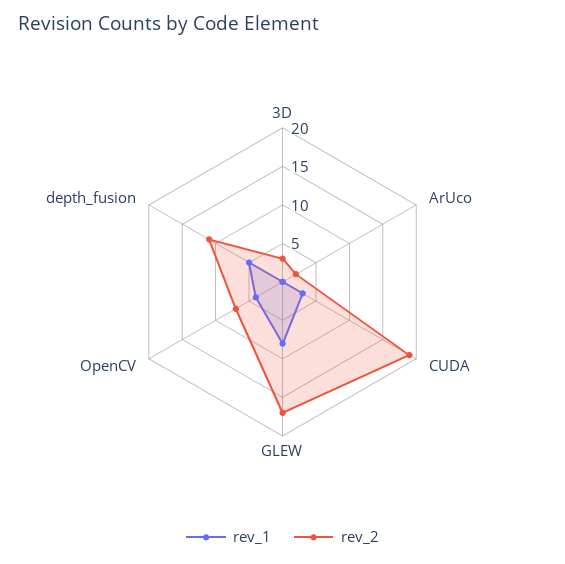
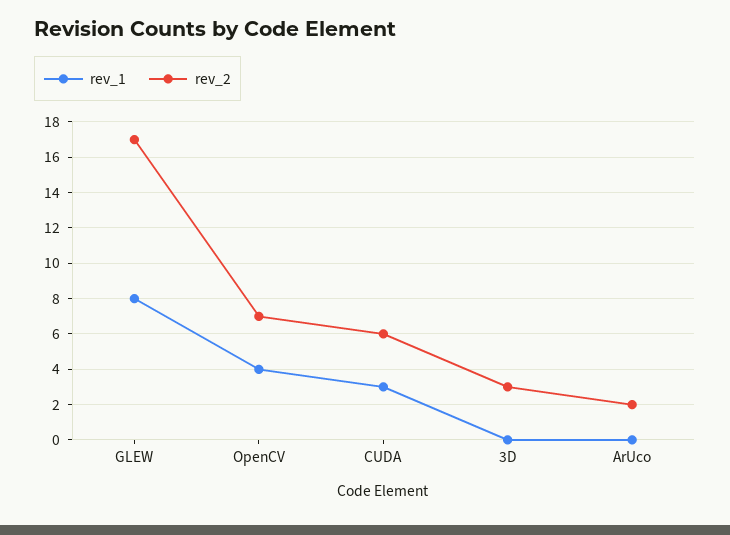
  {
    "rev_1": {
      "3D": 0,
      "ArUco": 0,
      "CUDA": 3,
      "GLEW": 8,
-     "OpenCV": 4,
+     "OpenCV": 4
-     "depth_fusion": 5
    },
    "rev_2": {
      "3D": 3,
      "ArUco": 2,
-     "CUDA": 20,
+     "CUDA": 6,
      "GLEW": 17,
-     "OpenCV": 7,
+     "OpenCV": 7
-     "depth_fusion": 10
    }
  }

